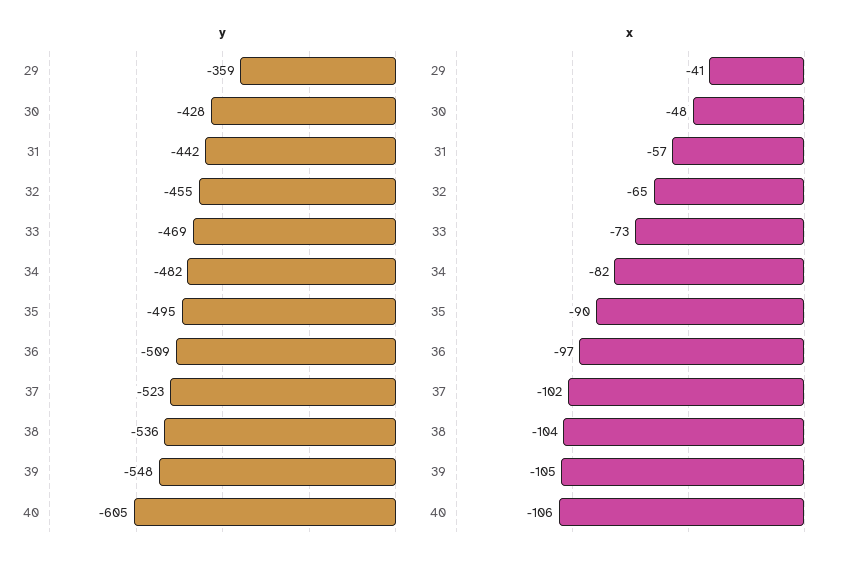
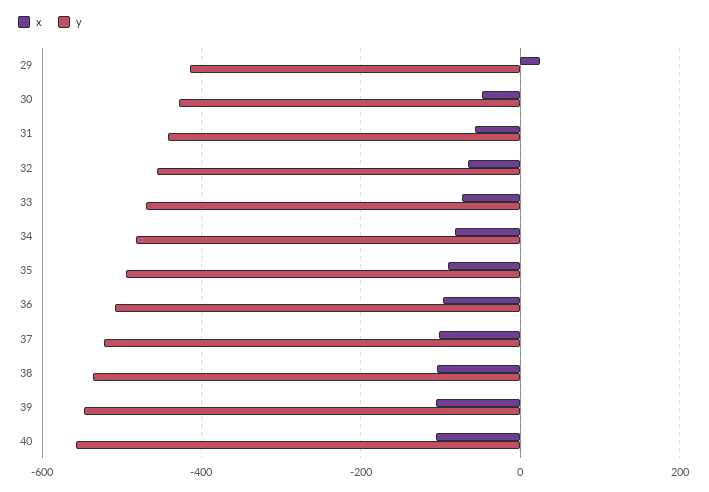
  {
    "y": {
-     "29": -359,
+     "29": -420,
      "30": -428,
      "31": -442,
      "32": -455,
      "33": -469,
      "34": -482,
      "35": -495,
      "36": -509,
      "37": -523,
      "38": -536,
      "39": -548,
-     "40": -605
+     "40": -560
    },
    "x": {
-     "29": -41,
+     "29": 20,
      "30": -48,
      "31": -57,
      "32": -65,
      "33": -73,
      "34": -82,
      "35": -90,
      "36": -97,
      "37": -102,
      "38": -104,
      "39": -105,
      "40": -106
    }
  }

